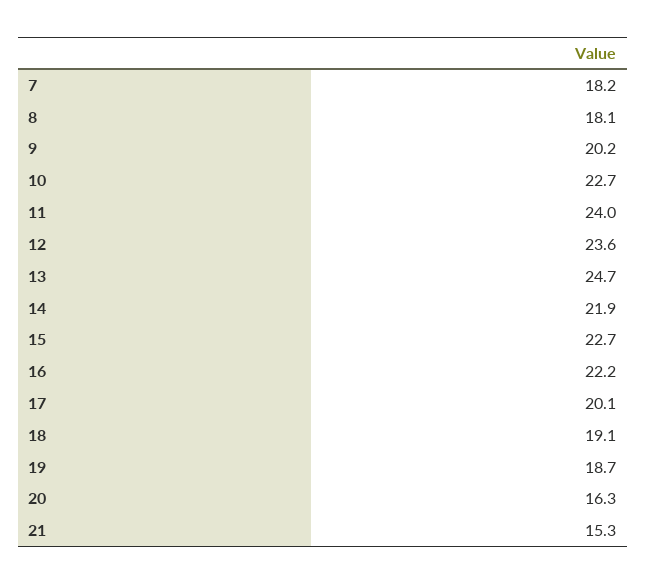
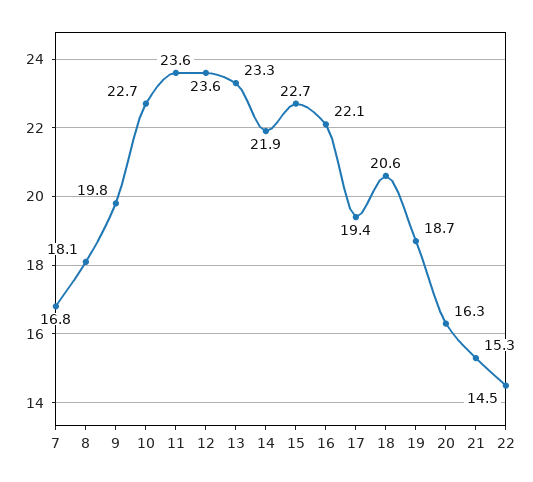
  {
-   "7": 18.2,
+   "7": 16.8,
    "8": 18.1,
-   "9": 20.2,
+   "9": 19.8,
    "10": 22.7,
-   "11": 24,
+   "11": 23.6,
    "12": 23.6,
-   "13": 24.7,
+   "13": 23.3,
    "14": 21.9,
    "15": 22.7,
-   "16": 22.2,
+   "16": 22.1,
-   "17": 20.1,
+   "17": 19.4,
-   "18": 19.1,
+   "18": 20.6,
    "19": 18.7,
    "20": 16.3,
-   "21": 15.3
+   "21": 15.3,
+   "22": 14.5
  }

